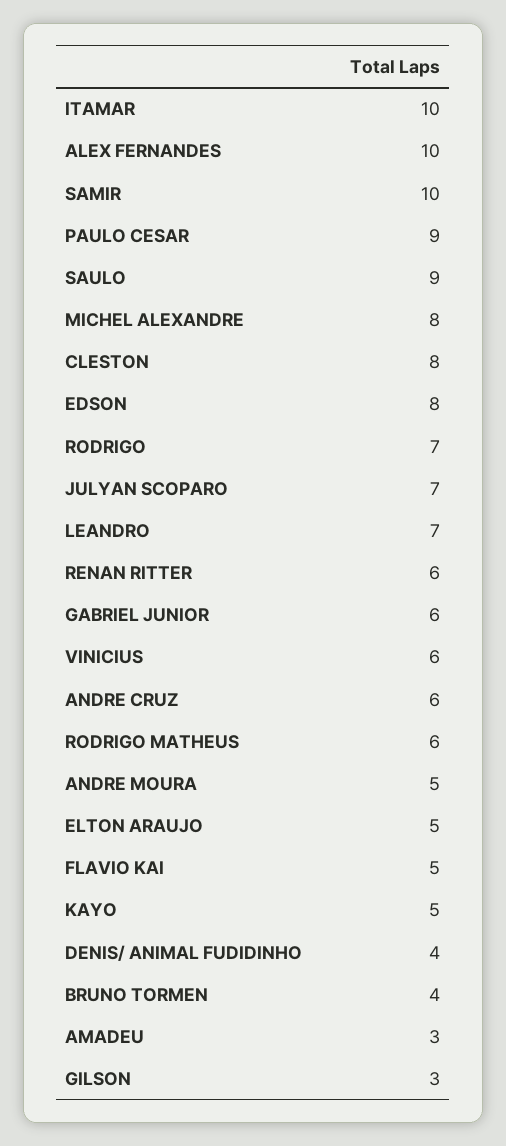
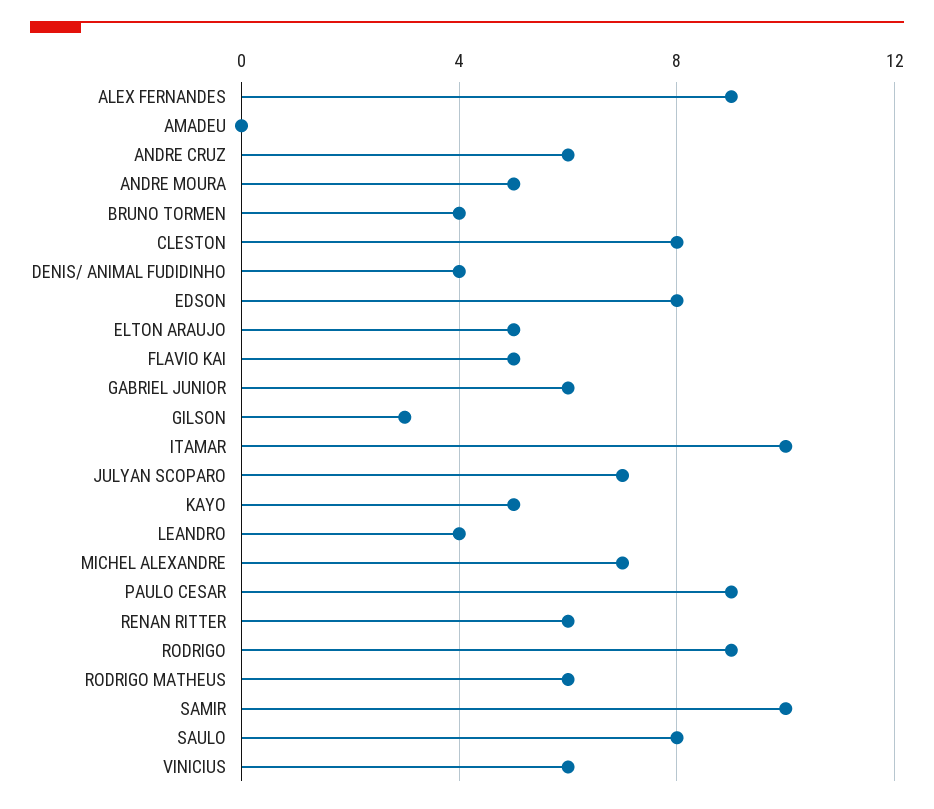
  {
    "ITAMAR": 10,
-   "ALEX FERNANDES": 10,
+   "ALEX FERNANDES": 9,
    "SAMIR": 10,
    "PAULO CESAR": 9,
-   "SAULO": 9,
+   "SAULO": 8,
-   "MICHEL ALEXANDRE": 8,
+   "MICHEL ALEXANDRE": 7,
    "CLESTON": 8,
    "EDSON": 8,
-   "RODRIGO": 7,
+   "RODRIGO": 9,
    "JULYAN SCOPARO": 7,
-   "LEANDRO": 7,
+   "LEANDRO": 4,
    "RENAN RITTER": 6,
    "GABRIEL JUNIOR": 6,
    "VINICIUS": 6,
    "ANDRE CRUZ": 6,
    "RODRIGO MATHEUS": 6,
    "ANDRE MOURA": 5,
    "ELTON ARAUJO": 5,
    "FLAVIO KAI": 5,
    "KAYO": 5,
    "DENIS/ ANIMAL FUDIDINHO": 4,
    "BRUNO TORMEN": 4,
-   "AMADEU": 3,
+   "AMADEU": 0,
    "GILSON": 3
  }

